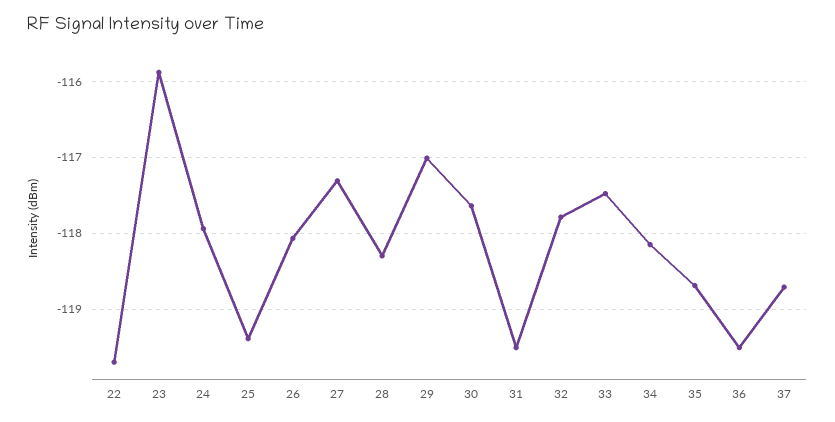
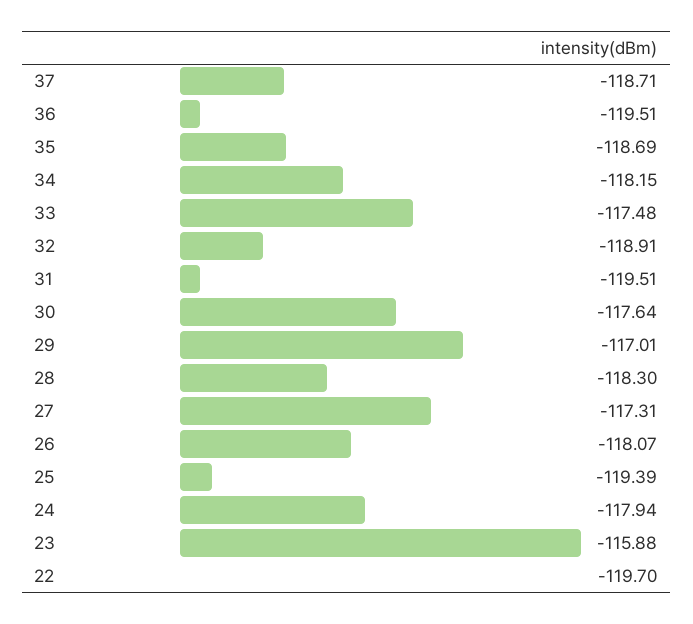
  {
    "22": -119.7,
    "23": -115.88,
    "24": -117.94,
    "25": -119.39,
    "26": -118.07,
    "27": -117.31,
    "28": -118.3,
    "29": -117.01,
    "30": -117.64,
    "31": -119.51,
-   "32": -117.8,
+   "32": -118.91,
    "33": -117.48,
    "34": -118.15,
    "35": -118.69,
    "36": -119.51,
    "37": -118.71
  }

